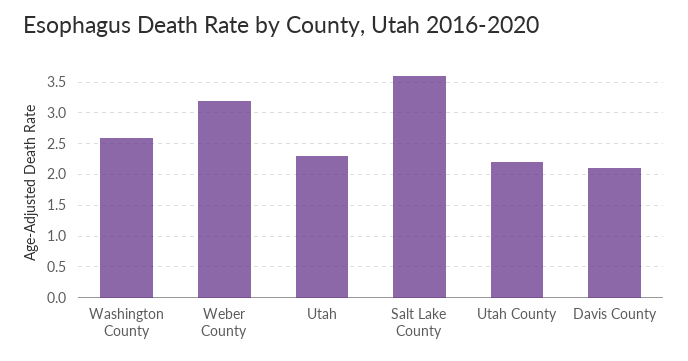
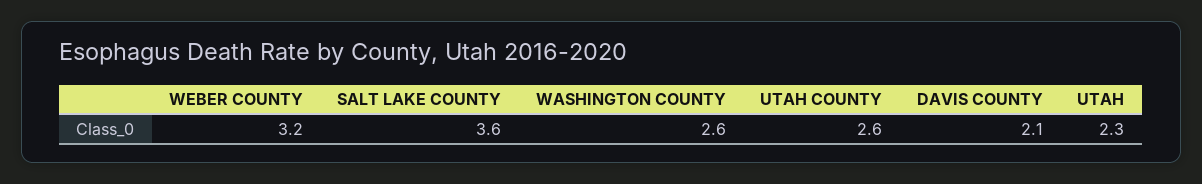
  {
    "Washington County": 2.6,
    "Weber County": 3.2,
    "Utah": 2.3,
    "Salt Lake County": 3.6,
-   "Utah County": 2.2,
+   "Utah County": 2.6,
    "Davis County": 2.1
  }

